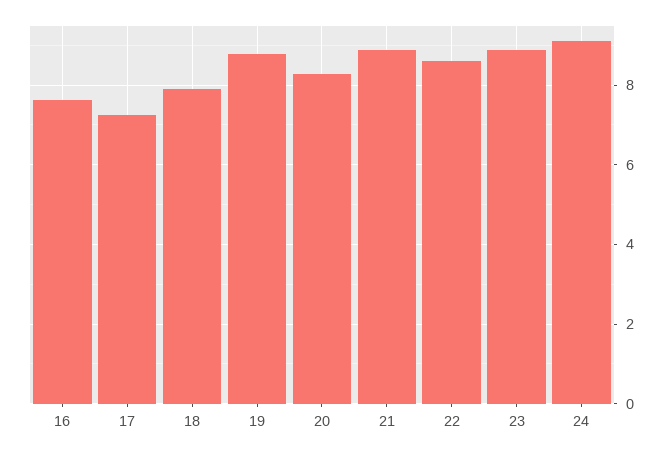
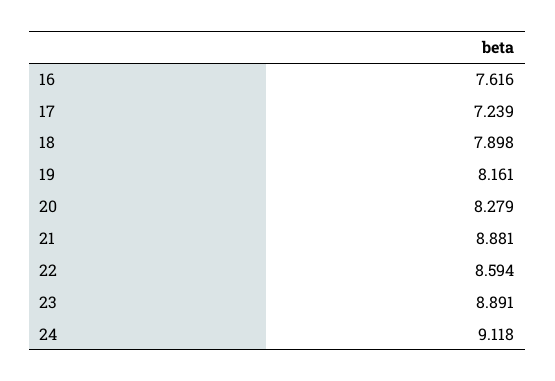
  {
    "16": 7.616,
    "17": 7.239,
    "18": 7.898,
-   "19": 8.8,
+   "19": 8.161,
    "20": 8.279,
    "21": 8.881,
    "22": 8.594,
    "23": 8.891,
    "24": 9.118
  }

